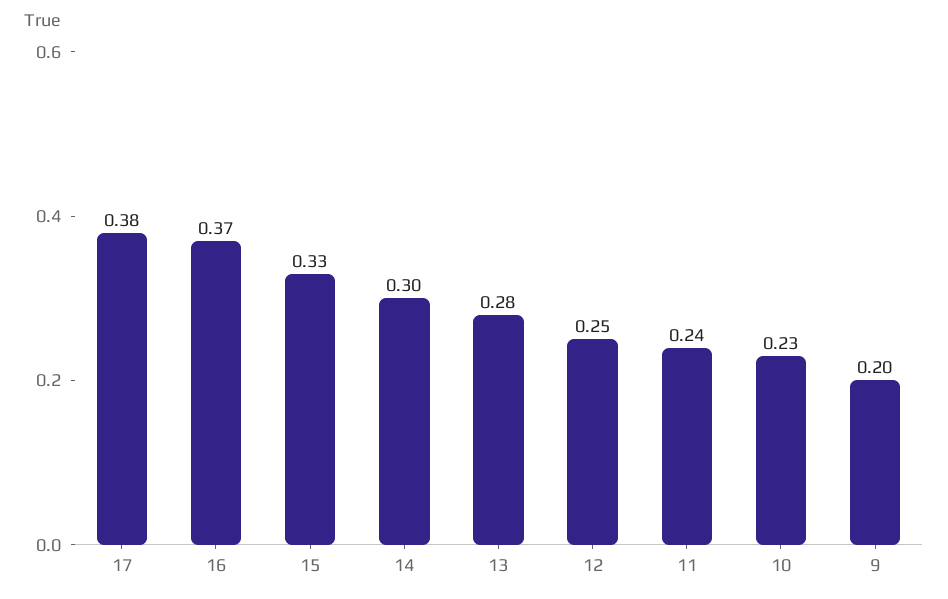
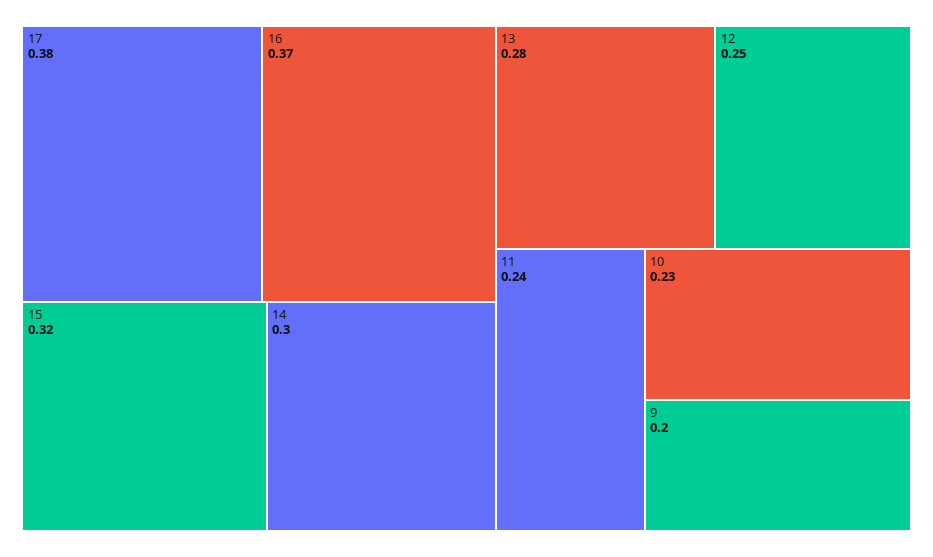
  {
    "17": 0.38,
    "16": 0.37,
-   "15": 0.33,
+   "15": 0.32,
    "14": 0.3,
    "13": 0.28,
    "12": 0.25,
    "11": 0.24,
    "10": 0.23,
    "9": 0.2
  }

